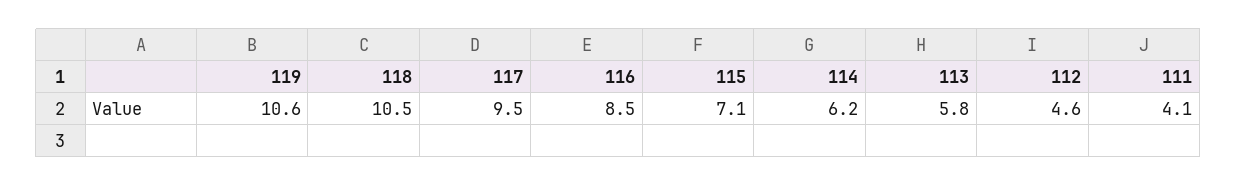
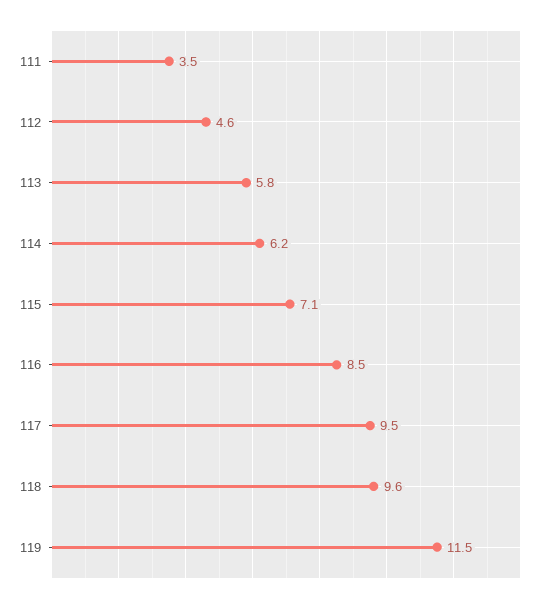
  {
-   "119": 10.6,
+   "119": 11.5,
-   "118": 10.5,
+   "118": 9.6,
    "117": 9.5,
    "116": 8.5,
    "115": 7.1,
    "114": 6.2,
    "113": 5.8,
    "112": 4.6,
-   "111": 4.1
+   "111": 3.5
  }

